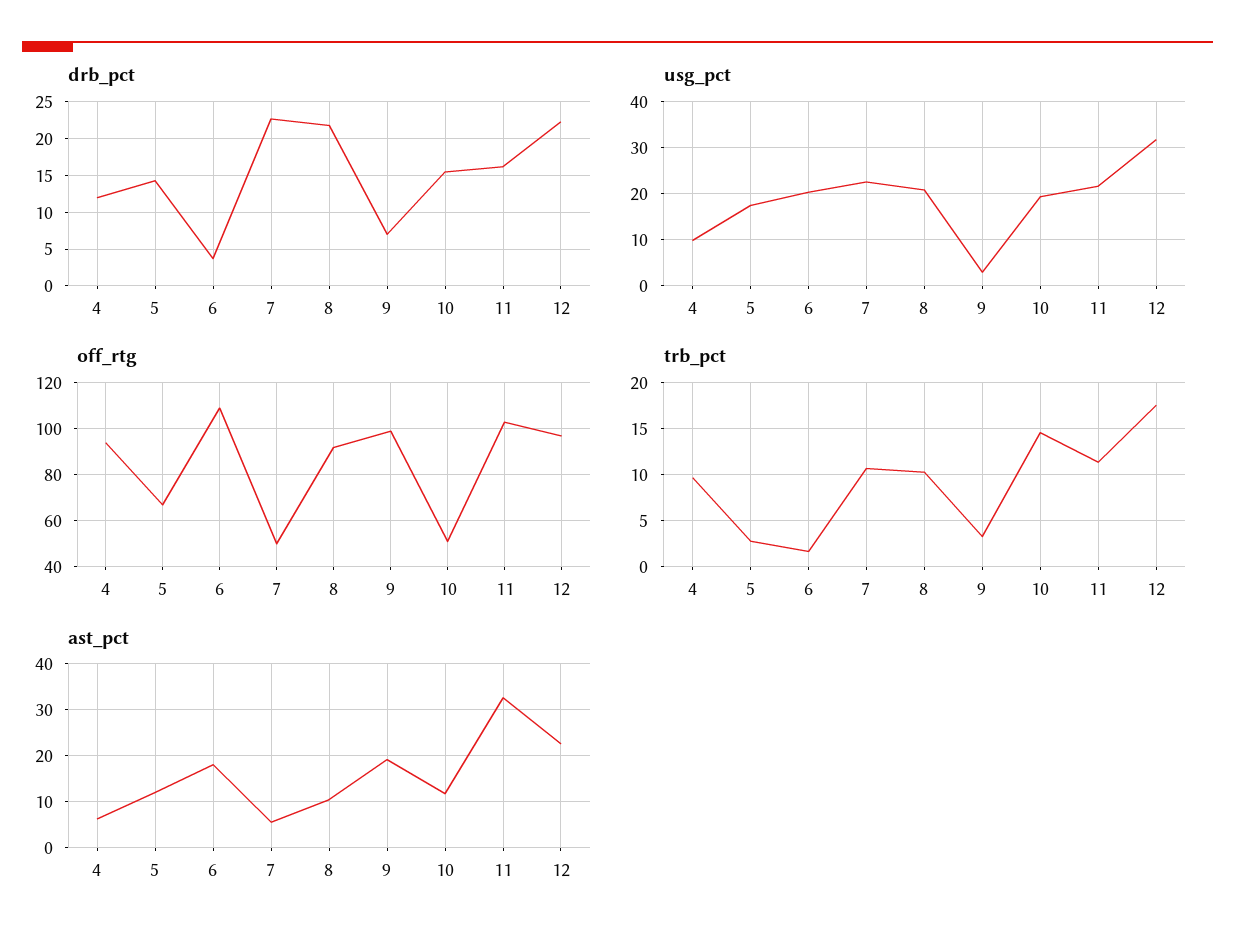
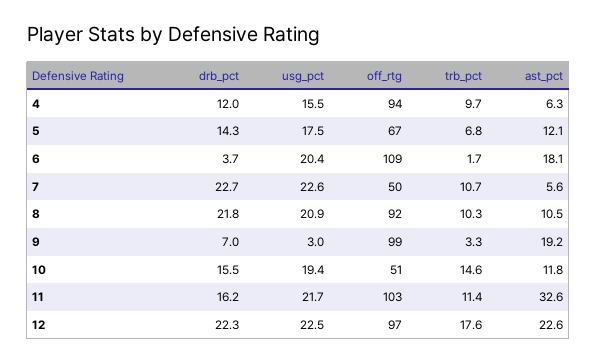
  {
    "drb_pct": {
      "4": 12,
      "5": 14.3,
      "6": 3.7,
      "7": 22.7,
      "8": 21.8,
      "9": 7,
      "10": 15.5,
      "11": 16.2,
      "12": 22.3
    },
    "usg_pct": {
-     "4": 10,
+     "4": 15.5,
      "5": 17.5,
      "6": 20.4,
      "7": 22.6,
      "8": 20.9,
      "9": 3,
      "10": 19.4,
      "11": 21.7,
-     "12": 32
+     "12": 22.5
    },
    "off_rtg": {
      "4": 94,
      "5": 67,
      "6": 109,
      "7": 50,
      "8": 92,
      "9": 99,
      "10": 51,
      "11": 103,
      "12": 97
    },
    "trb_pct": {
      "4": 9.7,
-     "5": 3,
+     "5": 6.8,
      "6": 1.7,
      "7": 10.7,
      "8": 10.3,
      "9": 3.3,
      "10": 14.6,
      "11": 11.4,
      "12": 17.6
    },
    "ast_pct": {
      "4": 6.3,
      "5": 12.1,
      "6": 18.1,
      "7": 5.6,
      "8": 10.5,
      "9": 19.2,
      "10": 11.8,
      "11": 32.6,
      "12": 22.6
    }
  }

